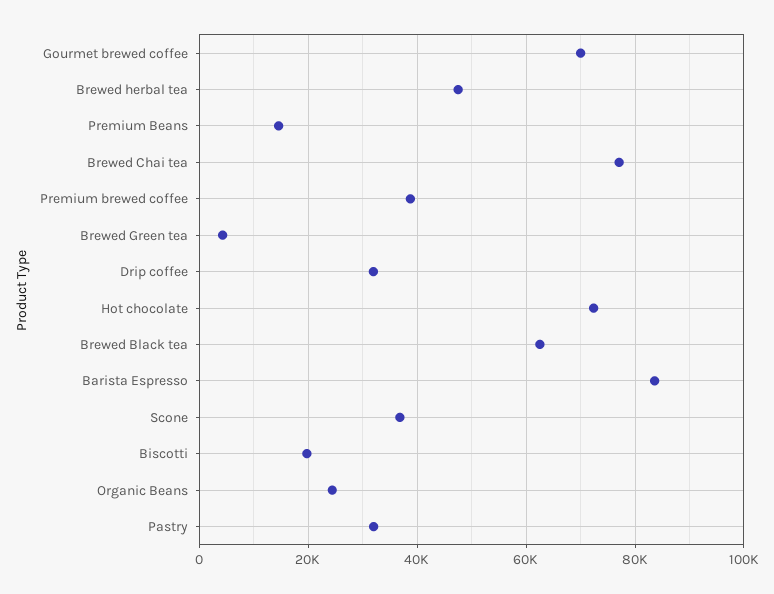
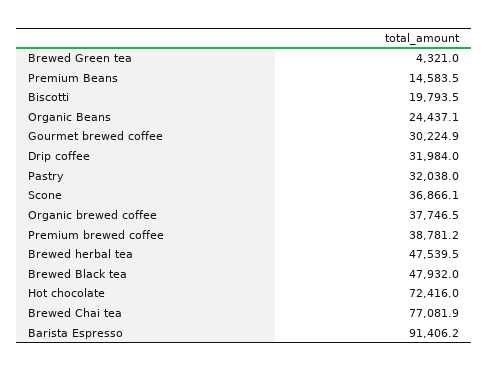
  {
-   "Gourmet brewed coffee": 70000,
+   "Gourmet brewed coffee": 30224.9,
    "Brewed herbal tea": 47539.5,
    "Premium Beans": 14583.5,
    "Brewed Chai tea": 77081.9,
    "Premium brewed coffee": 38781.2,
    "Brewed Green tea": 4321,
    "Drip coffee": 31984,
    "Hot chocolate": 72416,
-   "Brewed Black tea": 62000,
+   "Brewed Black tea": 47932,
-   "Barista Espresso": 84000,
+   "Barista Espresso": 91406.2,
    "Scone": 36866.1,
    "Biscotti": 19793.5,
    "Organic Beans": 24437.1,
-   "Pastry": 32038
+   "Pastry": 32038,
+   "Organic brewed coffee": 37746.5
  }

